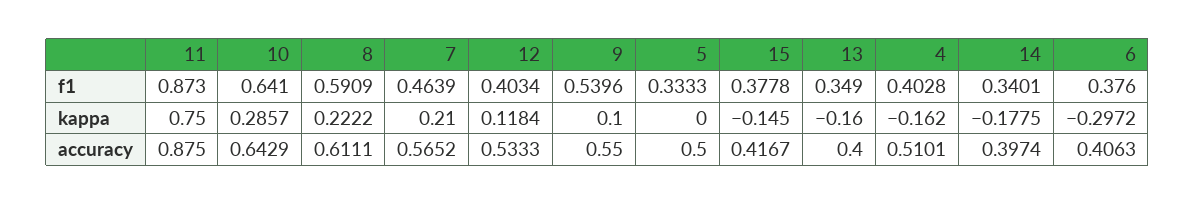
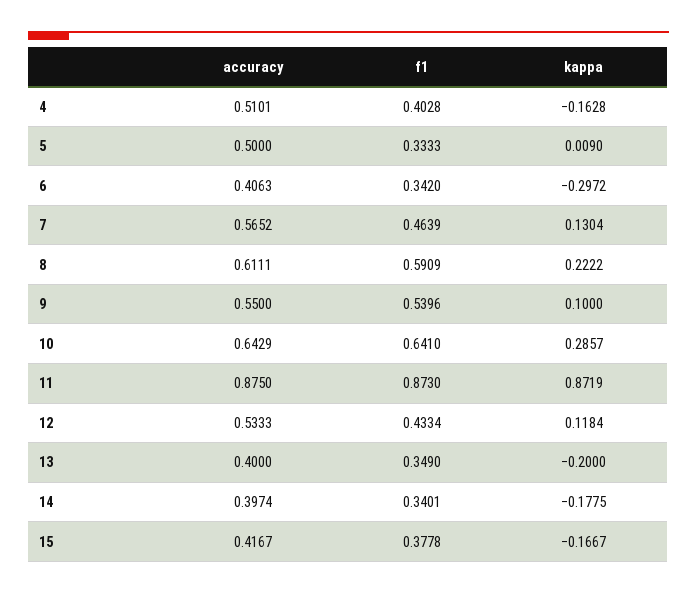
  {
    "11": {
      "f1": 0.873,
-     "kappa": 0.75,
+     "kappa": 0.8719,
      "accuracy": 0.875
    },
    "10": {
      "f1": 0.641,
      "kappa": 0.2857,
      "accuracy": 0.6429
    },
    "8": {
      "f1": 0.5909,
      "kappa": 0.2222,
      "accuracy": 0.6111
    },
    "7": {
      "f1": 0.4639,
-     "kappa": 0.21,
+     "kappa": 0.1304,
      "accuracy": 0.5652
    },
    "12": {
-     "f1": 0.4034,
+     "f1": 0.4334,
      "kappa": 0.1184,
      "accuracy": 0.5333
    },
    "9": {
      "f1": 0.5396,
      "kappa": 0.1,
      "accuracy": 0.55
    },
    "5": {
      "f1": 0.3333,
-     "kappa": 0,
+     "kappa": 0.009,
      "accuracy": 0.5
    },
    "15": {
      "f1": 0.3778,
-     "kappa": -0.145,
+     "kappa": -0.1667,
      "accuracy": 0.4167
    },
    "13": {
      "f1": 0.349,
-     "kappa": -0.16,
+     "kappa": -0.2,
      "accuracy": 0.4
    },
    "4": {
      "f1": 0.4028,
-     "kappa": -0.162,
+     "kappa": -0.1628,
      "accuracy": 0.5101
    },
    "14": {
      "f1": 0.3401,
      "kappa": -0.1775,
      "accuracy": 0.3974
    },
    "6": {
-     "f1": 0.376,
+     "f1": 0.342,
      "kappa": -0.2972,
      "accuracy": 0.4063
    }
  }

